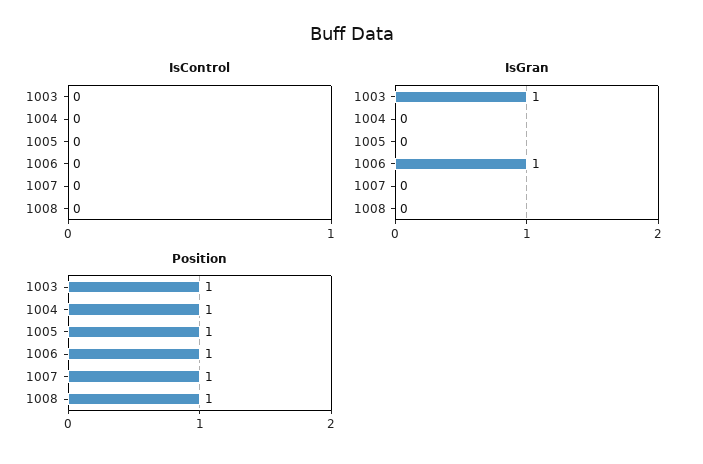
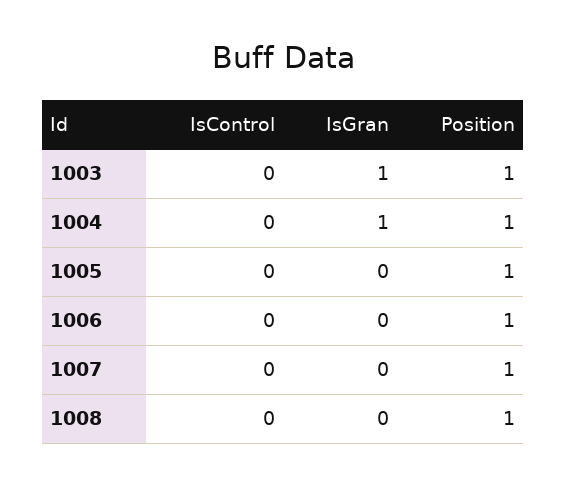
  {
    "IsControl": {
      "1003": 0,
      "1004": 0,
      "1005": 0,
      "1006": 0,
      "1007": 0,
      "1008": 0
    },
    "IsGran": {
      "1003": 1,
-     "1004": 0,
+     "1004": 1,
      "1005": 0,
-     "1006": 1,
+     "1006": 0,
      "1007": 0,
      "1008": 0
    },
    "Position": {
      "1003": 1,
      "1004": 1,
      "1005": 1,
      "1006": 1,
      "1007": 1,
      "1008": 1
    }
  }

